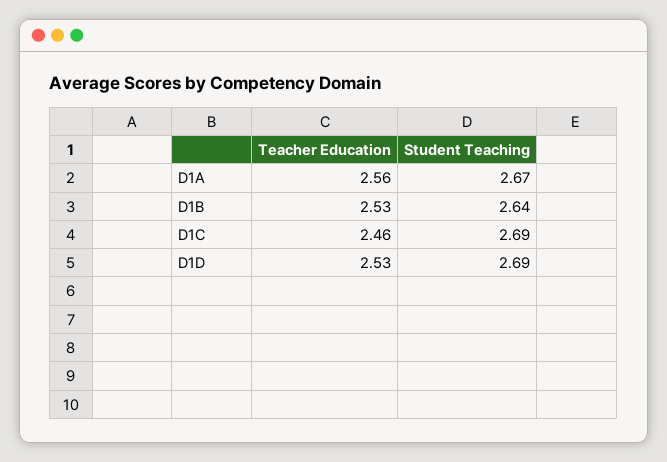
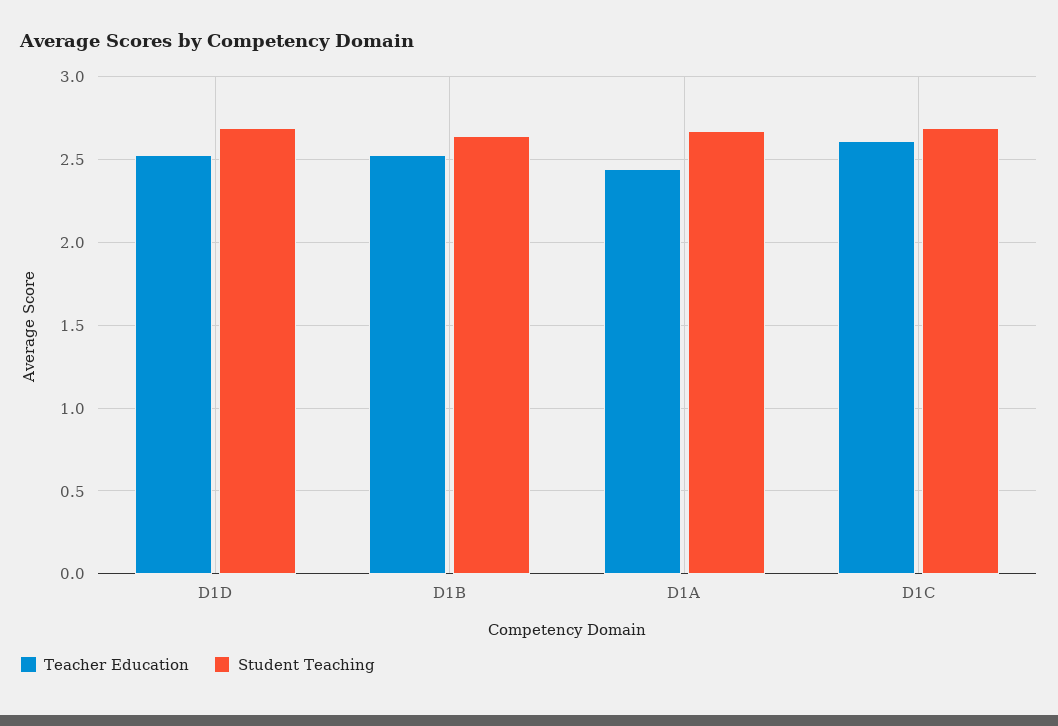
  {
    "Teacher Education": {
-     "D1A": 2.56,
+     "D1A": 2.45,
      "D1B": 2.53,
-     "D1C": 2.46,
+     "D1C": 2.6,
      "D1D": 2.53
    },
    "Student Teaching": {
      "D1A": 2.67,
      "D1B": 2.64,
      "D1C": 2.69,
      "D1D": 2.69
    }
  }

